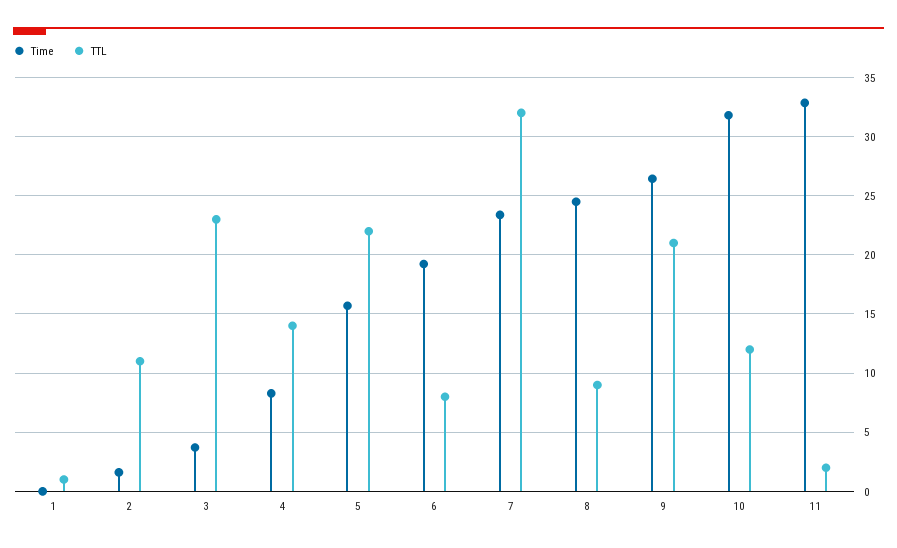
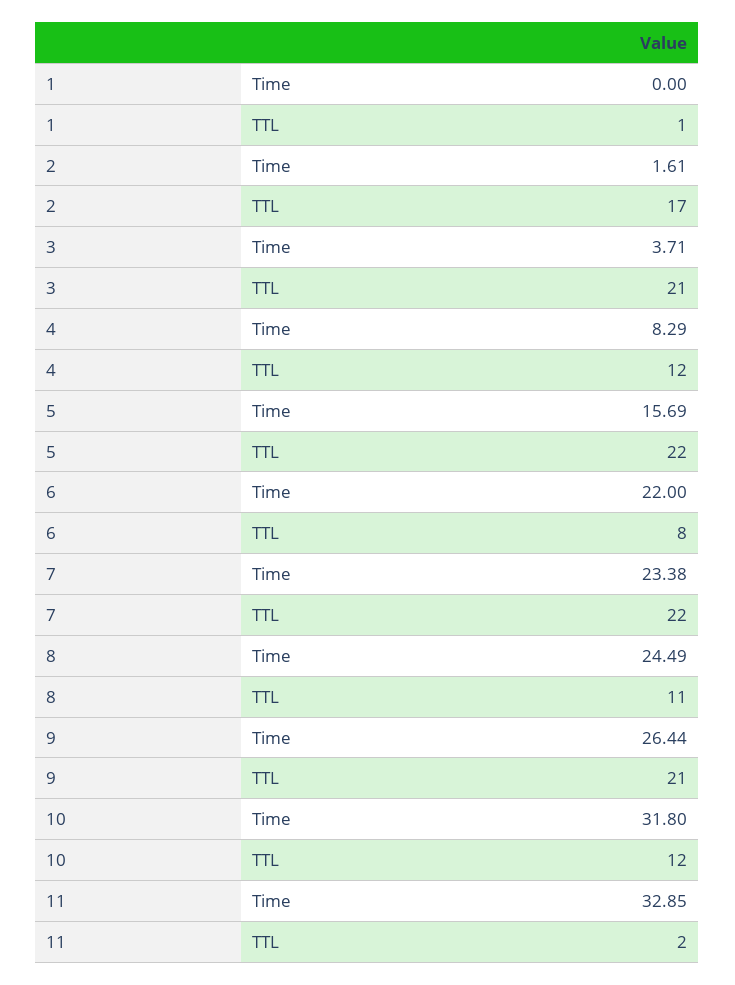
  {
    "Time": {
      "1": 0,
      "2": 1.61,
      "3": 3.71,
      "4": 8.29,
      "5": 15.69,
-     "6": 19,
+     "6": 22,
      "7": 23.38,
      "8": 24.49,
      "9": 26.44,
      "10": 31.8,
      "11": 32.85
    },
    "TTL": {
      "1": 1,
-     "2": 11,
+     "2": 17,
-     "3": 23,
+     "3": 21,
-     "4": 14,
+     "4": 12,
      "5": 22,
      "6": 8,
-     "7": 32,
+     "7": 22,
-     "8": 9,
+     "8": 11,
      "9": 21,
      "10": 12,
      "11": 2
    }
  }

